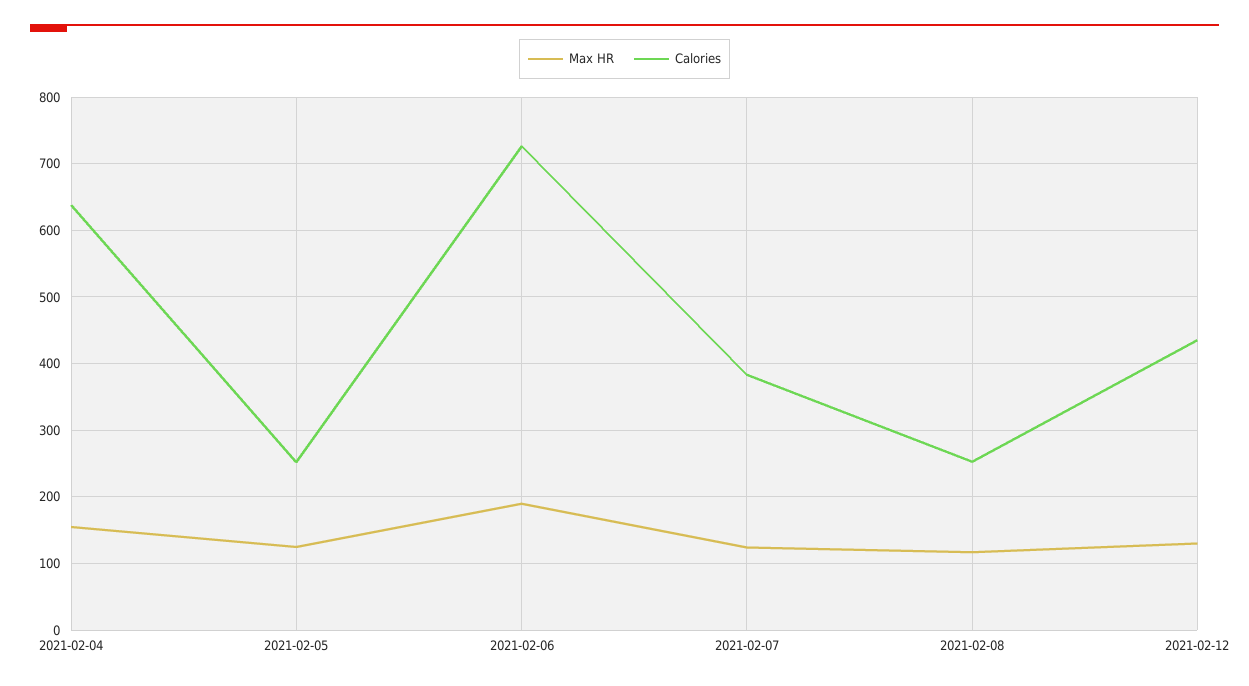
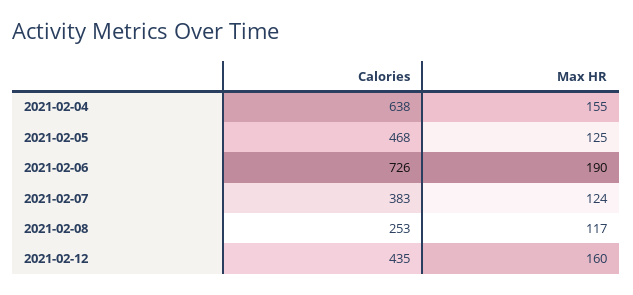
  {
    "Max HR": {
      "2021-02-04": 155,
      "2021-02-05": 125,
      "2021-02-06": 190,
      "2021-02-07": 124,
      "2021-02-08": 117,
-     "2021-02-12": 130
+     "2021-02-12": 160
    },
    "Calories": {
      "2021-02-04": 638,
-     "2021-02-05": 250,
+     "2021-02-05": 468,
      "2021-02-06": 726,
      "2021-02-07": 383,
      "2021-02-08": 253,
      "2021-02-12": 435
    }
  }

